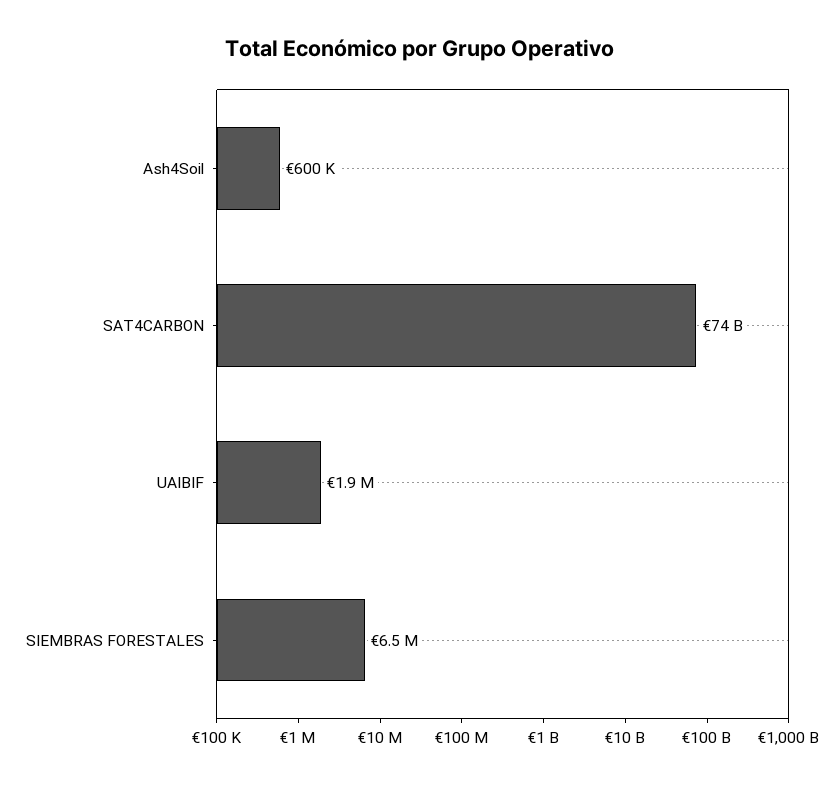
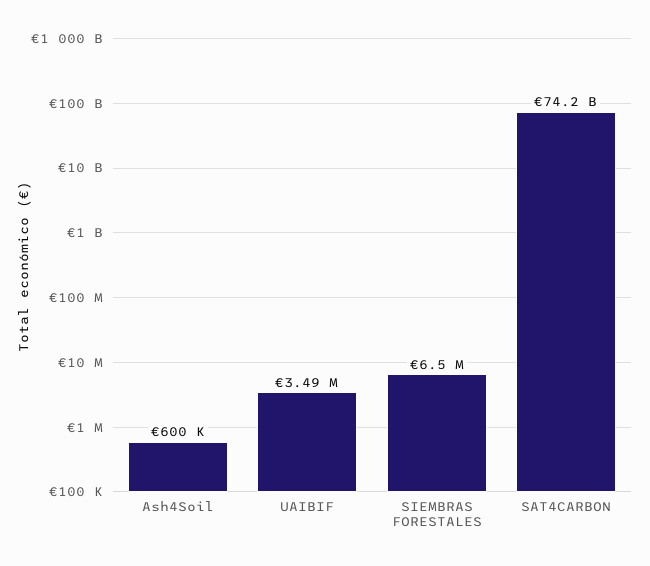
  {
    "Ash4Soil": 600000,
    "SAT4CARBON": 74200000000,
-   "UAIBIF": 1900000,
+   "UAIBIF": 3490000,
    "SIEMBRAS FORESTALES": 6500000
  }

